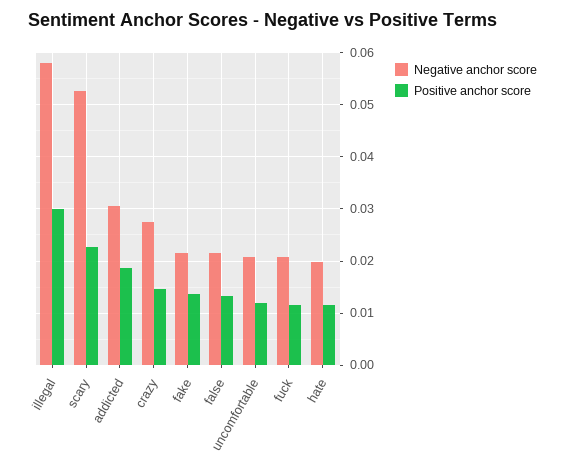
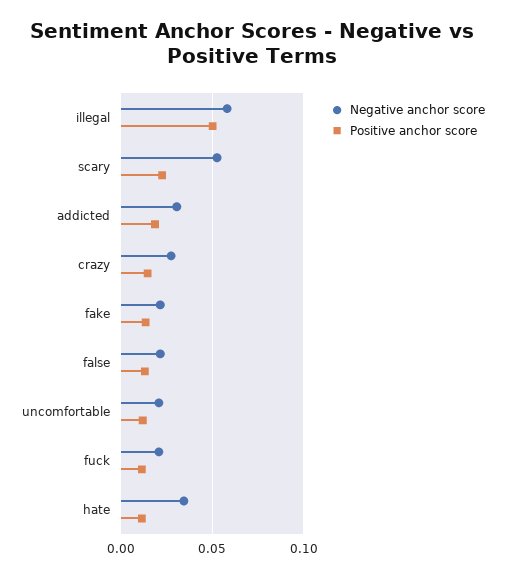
  {
    "Negative anchor score": {
      "illegal": 0.058,
      "scary": 0.052,
      "addicted": 0.03,
      "crazy": 0.028,
      "fake": 0.022,
      "false": 0.022,
      "uncomfortable": 0.02,
      "fuck": 0.02,
-     "hate": 0.02
+     "hate": 0.035
    },
    "Positive anchor score": {
-     "illegal": 0.03,
+     "illegal": 0.05,
      "scary": 0.022,
      "addicted": 0.018,
      "crazy": 0.014,
      "fake": 0.014,
      "false": 0.014,
      "uncomfortable": 0.012,
      "fuck": 0.012,
      "hate": 0.012
    }
  }

